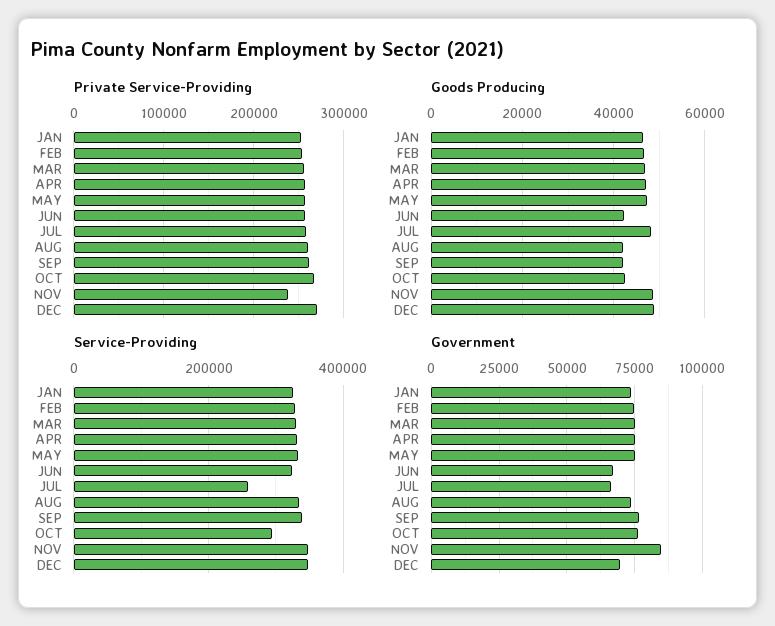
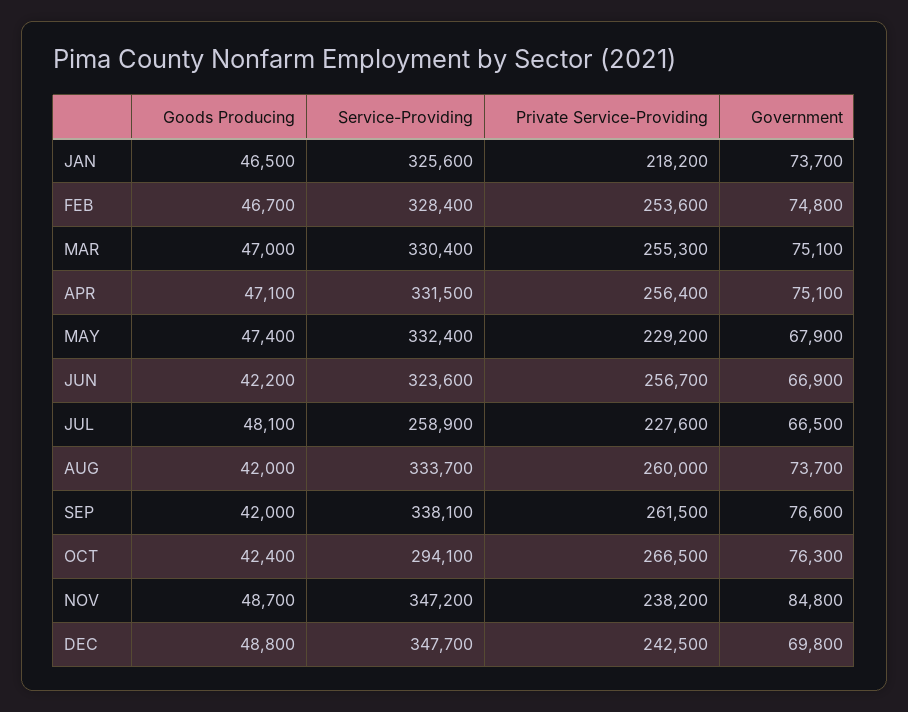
  {
    "Private Service-Providing": {
-     "JAN": 250000,
+     "JAN": 218200,
      "FEB": 253600,
      "MAR": 255300,
      "APR": 256400,
-     "MAY": 260000,
+     "MAY": 229200,
      "JUN": 256700,
-     "JUL": 260000,
+     "JUL": 227600,
      "AUG": 260000,
      "SEP": 261500,
      "OCT": 266500,
      "NOV": 238200,
-     "DEC": 270000
+     "DEC": 242500
    },
    "Goods Producing": {
      "JAN": 46500,
      "FEB": 46700,
      "MAR": 47000,
      "APR": 47100,
      "MAY": 47400,
      "JUN": 42200,
      "JUL": 48100,
      "AUG": 42000,
      "SEP": 42000,
      "OCT": 42400,
      "NOV": 48700,
      "DEC": 48800
    },
    "Service-Providing": {
      "JAN": 325600,
      "FEB": 328400,
      "MAR": 330400,
      "APR": 331500,
      "MAY": 332400,
      "JUN": 323600,
      "JUL": 258900,
      "AUG": 333700,
      "SEP": 338100,
      "OCT": 294100,
      "NOV": 347200,
      "DEC": 347700
    },
    "Government": {
      "JAN": 73700,
      "FEB": 74800,
      "MAR": 75100,
      "APR": 75100,
-     "MAY": 75000,
+     "MAY": 67900,
      "JUN": 66900,
      "JUL": 66500,
      "AUG": 73700,
      "SEP": 76600,
      "OCT": 76300,
      "NOV": 84800,
      "DEC": 69800
    }
  }

